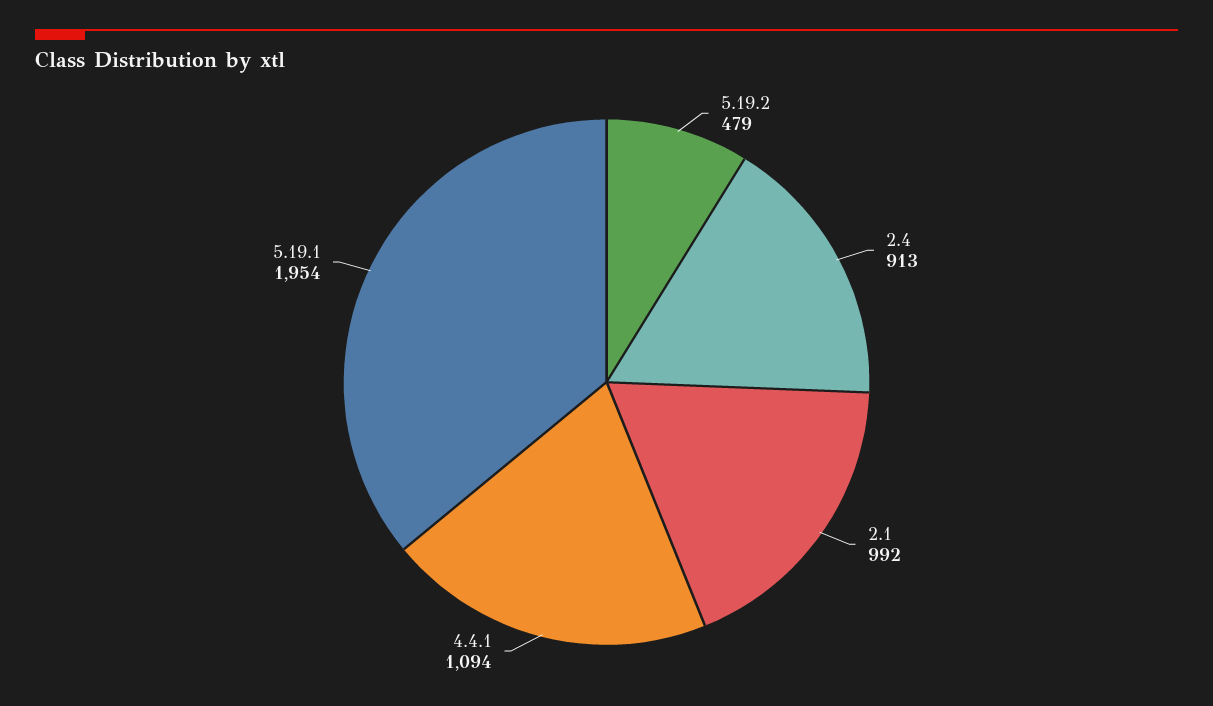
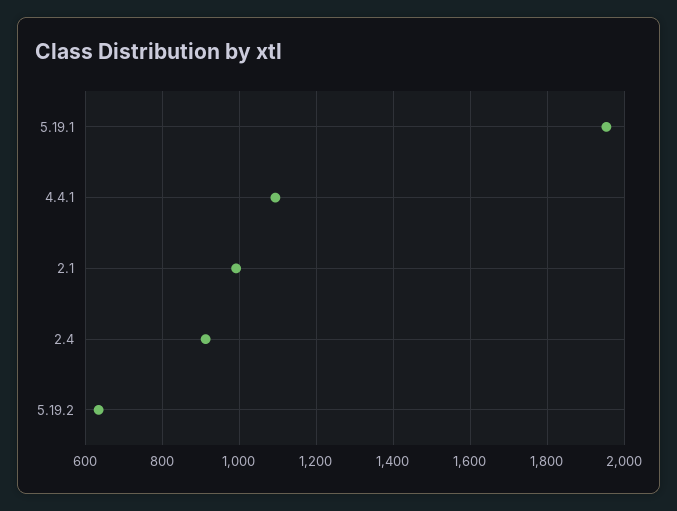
  {
-   "5.19.2": 479,
+   "5.19.2": 640,
    "2.4": 913,
    "2.1": 992,
    "4.4.1": 1094,
    "5.19.1": 1954
  }

